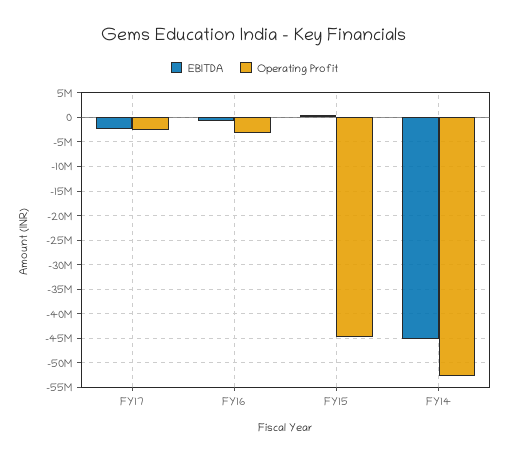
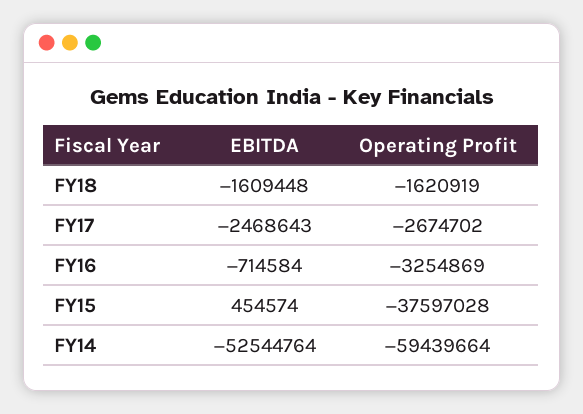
  {
    "EBITDA": {
      "FY17": -2468643,
      "FY16": -714584,
      "FY15": 454574,
-     "FY14": -45000000
+     "FY14": -52544764,
+     "FY18": -1609448
    },
    "Operating Profit": {
      "FY17": -2674702,
      "FY16": -3254869,
-     "FY15": -45000000,
+     "FY15": -37597028,
-     "FY14": -52500000
+     "FY14": -59439664,
+     "FY18": -1620919
    }
  }

